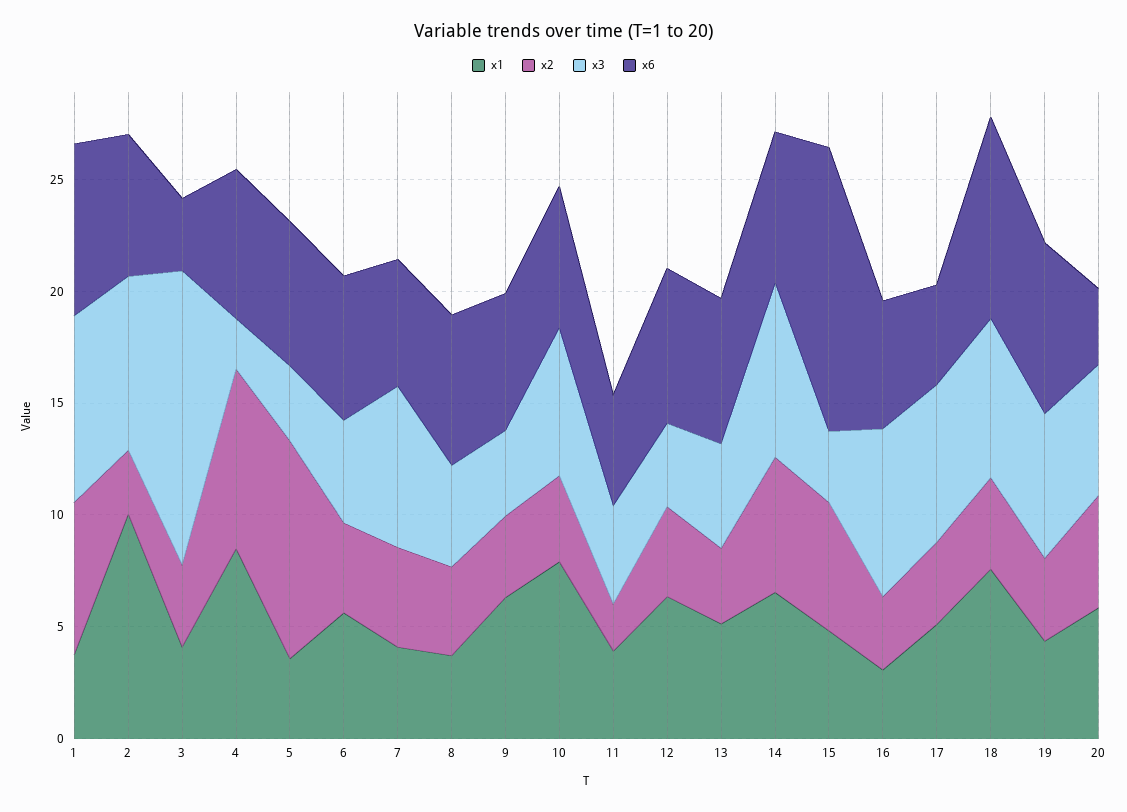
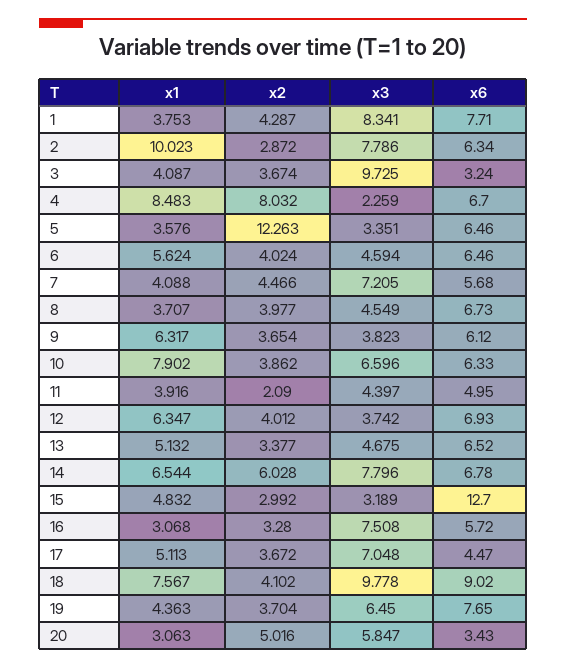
  {
    "x1": {
      "1": 3.753,
      "2": 10.023,
      "3": 4.087,
      "4": 8.483,
      "5": 3.576,
      "6": 5.624,
      "7": 4.088,
      "8": 3.707,
      "9": 6.317,
      "10": 7.902,
      "11": 3.916,
      "12": 6.347,
      "13": 5.132,
      "14": 6.544,
      "15": 4.832,
      "16": 3.068,
      "17": 5.113,
      "18": 7.567,
      "19": 4.363,
-     "20": 6
+     "20": 3.063
    },
    "x2": {
-     "1": 7,
+     "1": 4.287,
      "2": 2.872,
      "3": 3.674,
      "4": 8.032,
-     "5": 10,
+     "5": 12.263,
      "6": 4.024,
      "7": 4.466,
      "8": 3.977,
      "9": 3.654,
      "10": 3.862,
      "11": 2.09,
      "12": 4.012,
      "13": 3.377,
      "14": 6.028,
-     "15": 6,
+     "15": 2.992,
      "16": 3.28,
      "17": 3.672,
      "18": 4.102,
      "19": 3.704,
      "20": 5.016
    },
    "x3": {
      "1": 8.341,
      "2": 7.786,
-     "3": 13,
+     "3": 9.725,
      "4": 2.259,
      "5": 3.351,
      "6": 4.594,
      "7": 7.205,
      "8": 4.549,
      "9": 3.823,
      "10": 6.596,
      "11": 4.397,
      "12": 3.742,
      "13": 4.675,
      "14": 7.796,
      "15": 3.189,
      "16": 7.508,
      "17": 7.048,
-     "18": 7,
+     "18": 9.778,
      "19": 6.45,
      "20": 5.847
    },
    "x6": {
      "1": 7.71,
      "2": 6.34,
      "3": 3.24,
      "4": 6.7,
      "5": 6.46,
      "6": 6.46,
      "7": 5.68,
      "8": 6.73,
      "9": 6.12,
      "10": 6.33,
      "11": 4.95,
      "12": 6.93,
      "13": 6.52,
      "14": 6.78,
      "15": 12.7,
      "16": 5.72,
      "17": 4.47,
      "18": 9.02,
      "19": 7.65,
      "20": 3.43
    }
  }

